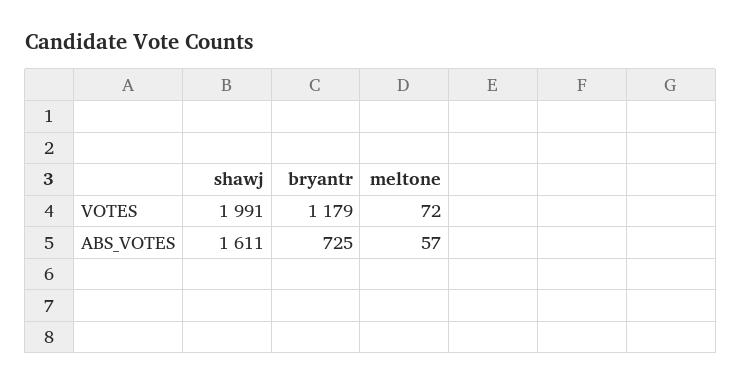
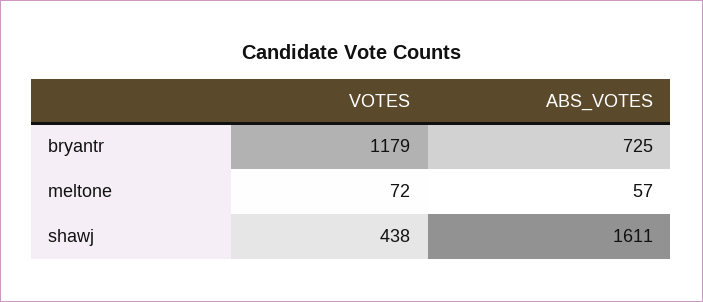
  {
    "shawj": {
-     "VOTES": 1991,
+     "VOTES": 438,
      "ABS_VOTES": 1611
    },
    "bryantr": {
      "VOTES": 1179,
      "ABS_VOTES": 725
    },
    "meltone": {
      "VOTES": 72,
      "ABS_VOTES": 57
    }
  }

